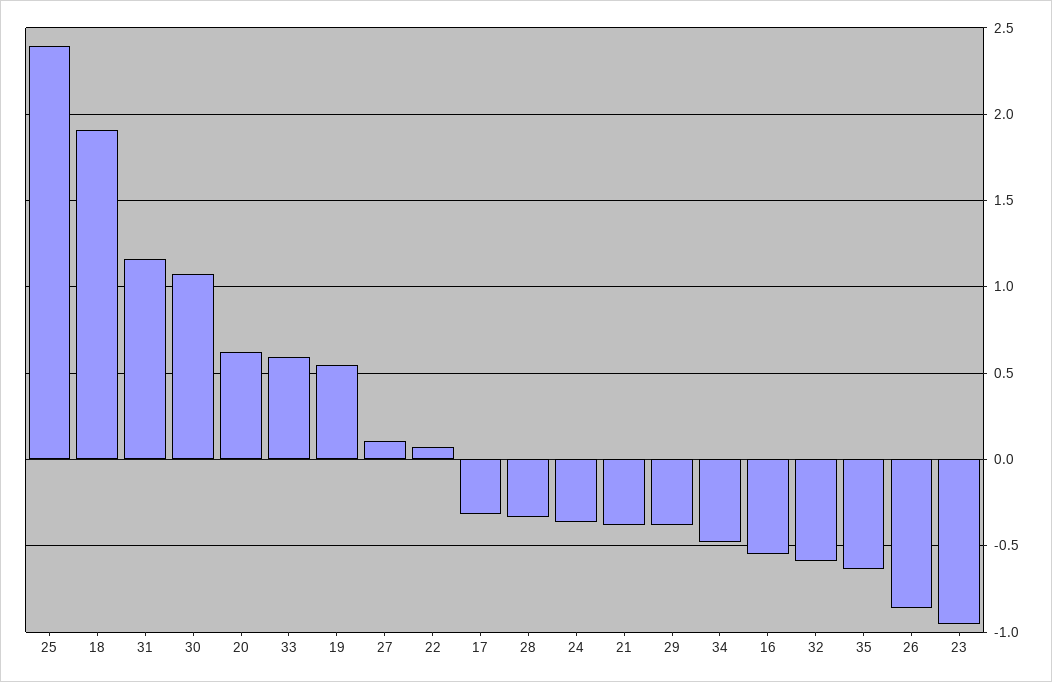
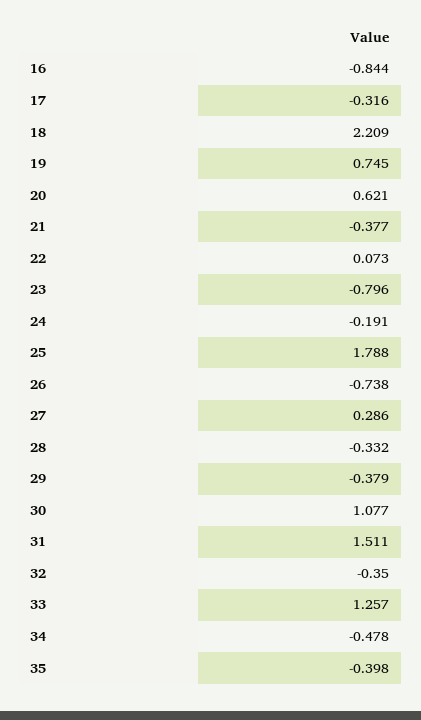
  {
-   "25": 2.4,
+   "25": 1.788,
-   "18": 1.9,
+   "18": 2.209,
-   "31": 1.15,
+   "31": 1.511,
    "30": 1.077,
    "20": 0.621,
-   "33": 0.6,
+   "33": 1.257,
-   "19": 0.55,
+   "19": 0.745,
-   "27": 0.1,
+   "27": 0.286,
    "22": 0.073,
    "17": -0.316,
    "28": -0.332,
-   "24": -0.35,
+   "24": -0.191,
    "21": -0.377,
    "29": -0.379,
    "34": -0.478,
-   "16": -0.55,
+   "16": -0.844,
-   "32": -0.6,
+   "32": -0.35,
-   "35": -0.65,
+   "35": -0.398,
-   "26": -0.85,
+   "26": -0.738,
-   "23": -0.95
+   "23": -0.796
  }

